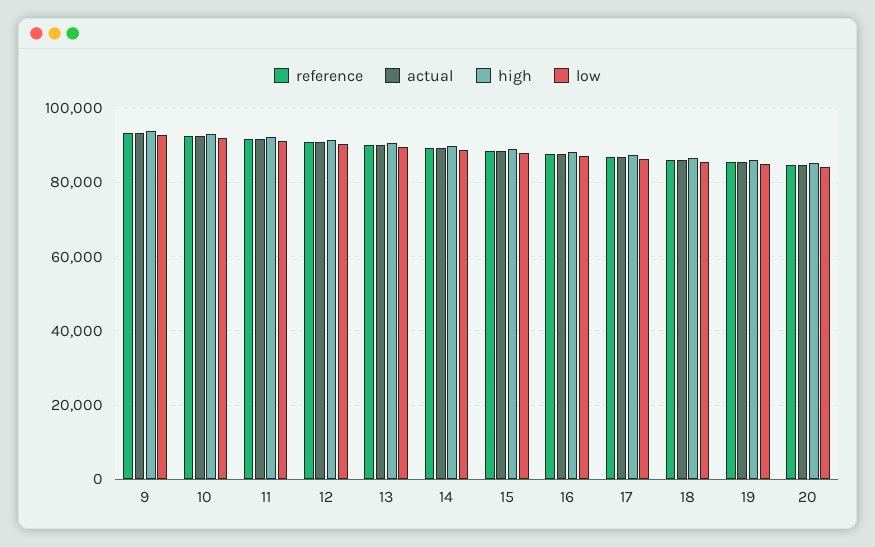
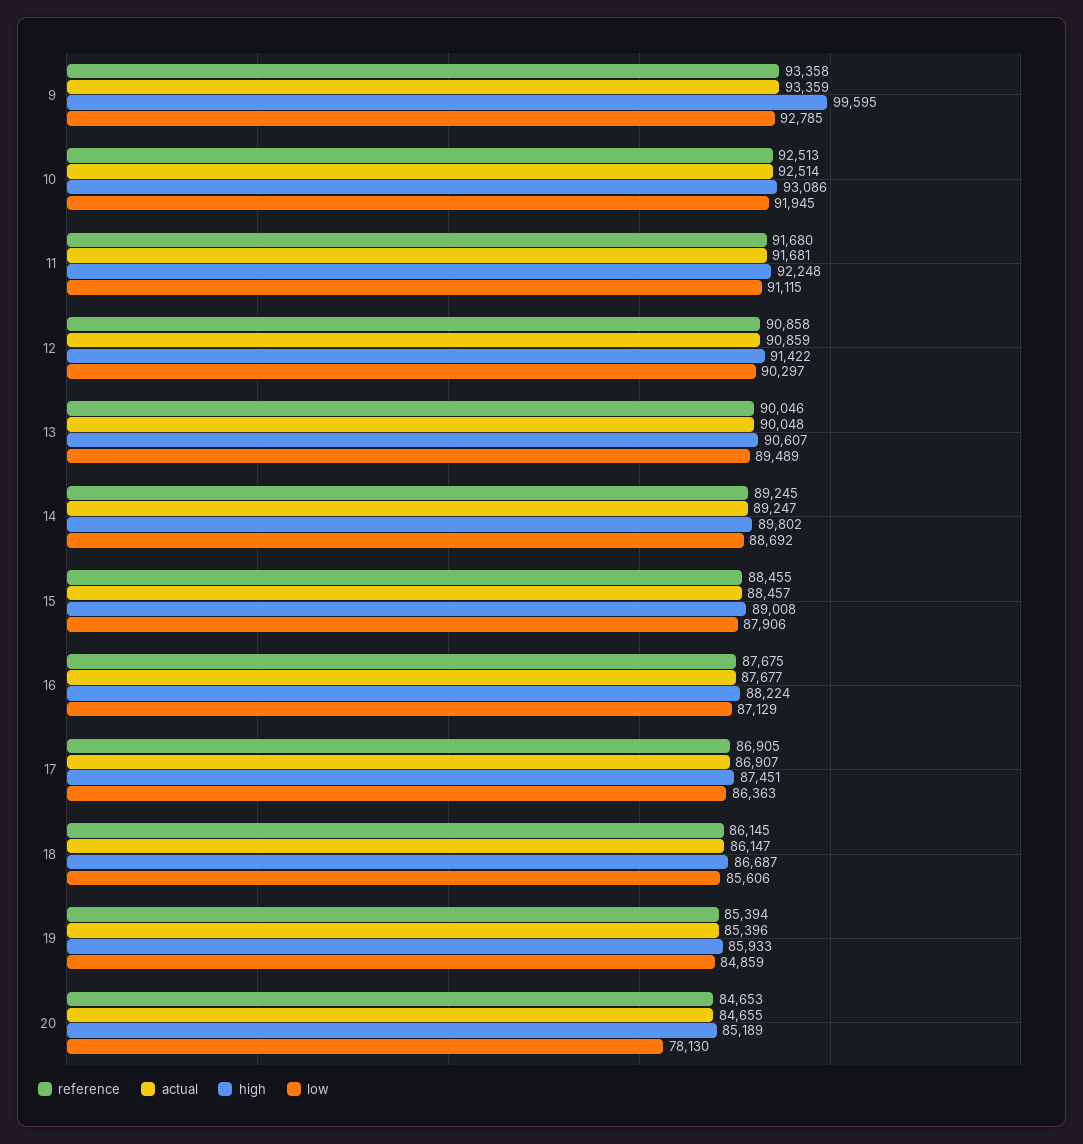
  {
    "reference": {
      "9": 93358,
      "10": 92513,
      "11": 91680,
      "12": 90858,
      "13": 90046,
      "14": 89245,
      "15": 88455,
      "16": 87675,
      "17": 86905,
      "18": 86145,
      "19": 85394,
      "20": 84653
    },
    "actual": {
      "9": 93359,
      "10": 92514,
      "11": 91681,
      "12": 90859,
      "13": 90048,
      "14": 89247,
      "15": 88457,
      "16": 87677,
      "17": 86907,
      "18": 86147,
      "19": 85396,
      "20": 84655
    },
    "high": {
-     "9": 94000,
+     "9": 99595,
      "10": 93086,
      "11": 92248,
      "12": 91422,
      "13": 90607,
      "14": 89802,
      "15": 89008,
      "16": 88224,
      "17": 87451,
      "18": 86687,
      "19": 85933,
      "20": 85189
    },
    "low": {
      "9": 92785,
      "10": 91945,
      "11": 91115,
      "12": 90297,
      "13": 89489,
      "14": 88692,
      "15": 87906,
      "16": 87129,
      "17": 86363,
      "18": 85606,
      "19": 84859,
-     "20": 84000
+     "20": 78130
    }
  }

